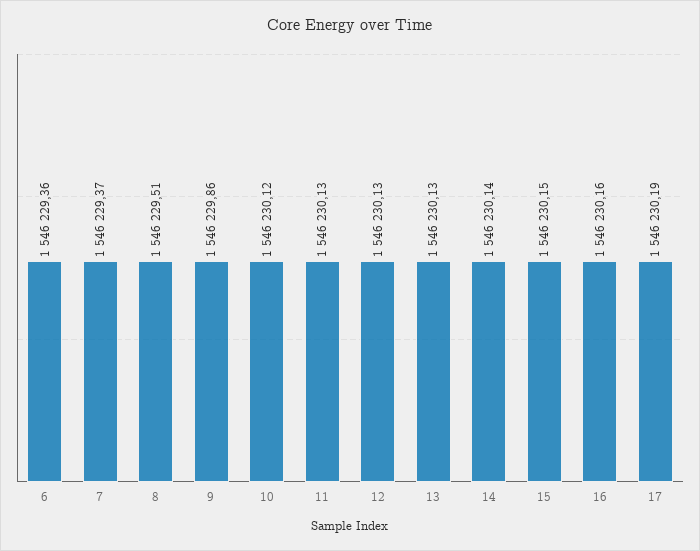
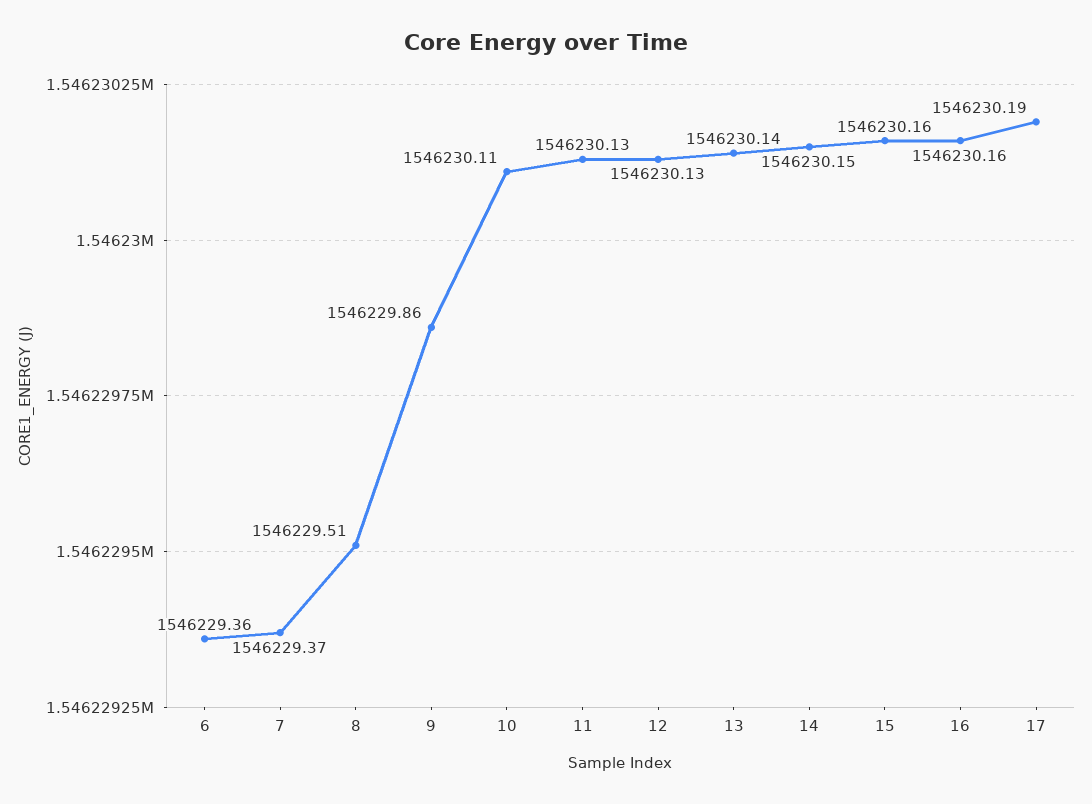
  {
    "6": 1546229.36,
    "7": 1546229.37,
    "8": 1546229.51,
    "9": 1546229.86,
-   "10": 1546230.12,
+   "10": 1546230.11,
    "11": 1546230.13,
    "12": 1546230.13,
-   "13": 1546230.13,
+   "13": 1546230.14,
-   "14": 1546230.14,
+   "14": 1546230.15,
-   "15": 1546230.15,
+   "15": 1546230.16,
    "16": 1546230.16,
    "17": 1546230.19
  }

